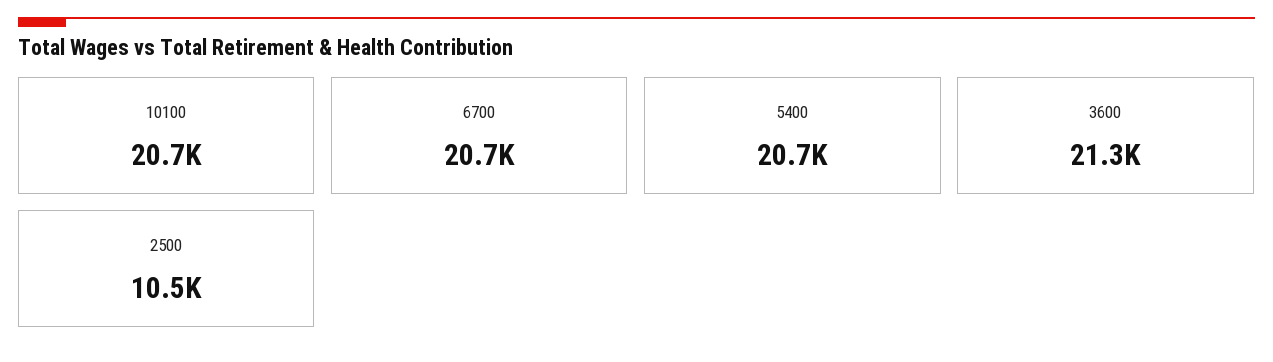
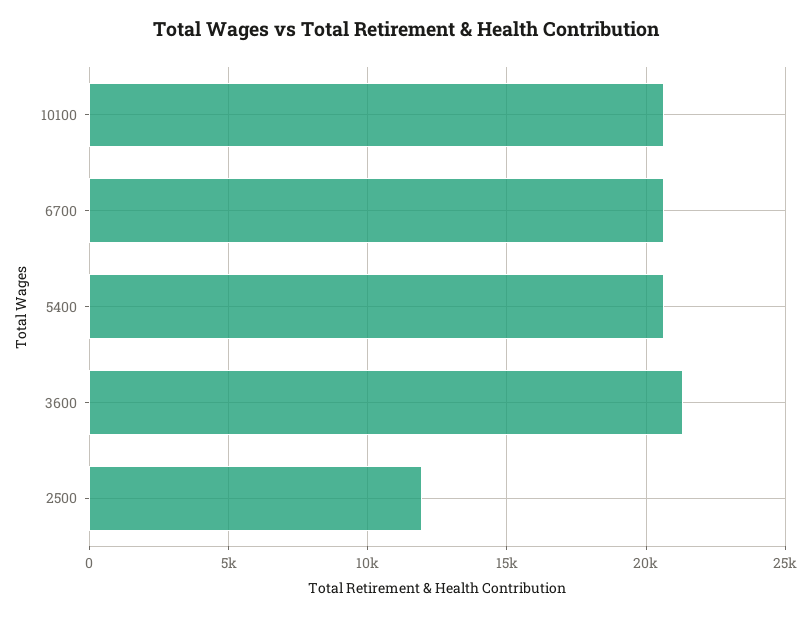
  {
    "10100": 20700,
    "6700": 20700,
    "5400": 20700,
    "3600": 21300,
-   "2500": 10500
+   "2500": 12000
  }

